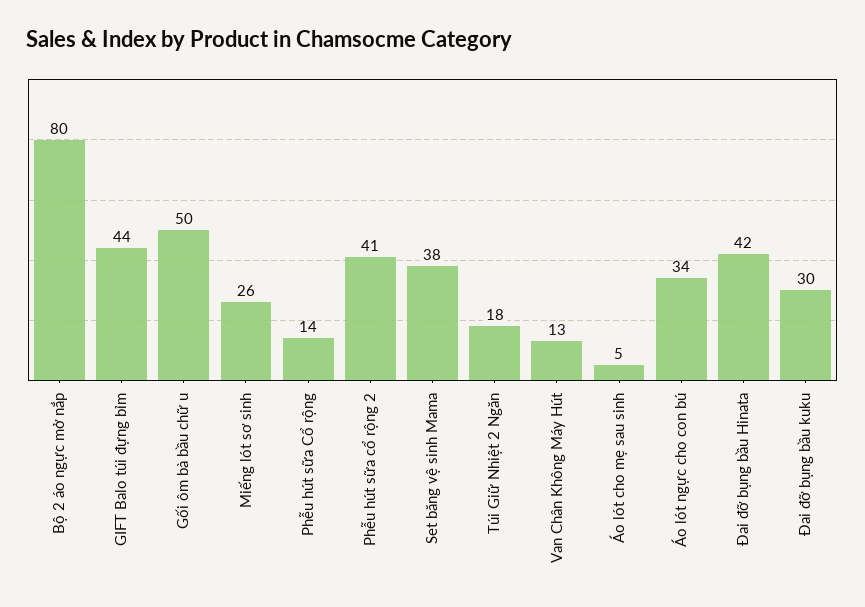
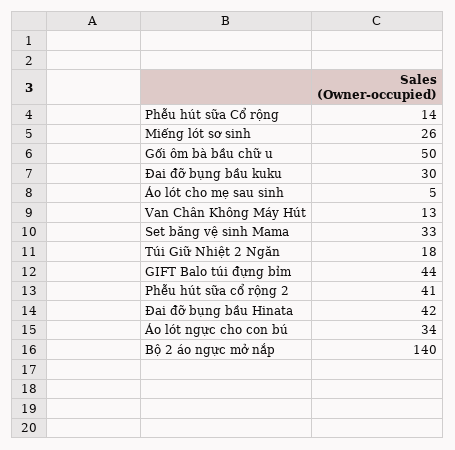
  {
-   "Bộ 2 áo ngực mở nắp": 80,
+   "Bộ 2 áo ngực mở nắp": 140,
    "GIFT Balo túi đựng bỉm": 44,
    "Gối ôm bà bầu chữ u": 50,
    "Miếng lót sơ sinh": 26,
    "Phễu hút sữa Cổ rộng": 14,
    "Phễu hút sữa cổ rộng 2": 41,
-   "Set băng vệ sinh Mama": 38,
+   "Set băng vệ sinh Mama": 33,
    "Túi Giữ Nhiệt 2 Ngăn": 18,
    "Van Chân Không Máy Hút": 13,
    "Áo lót cho mẹ sau sinh": 5,
    "Áo lót ngực cho con bú": 34,
    "Đai đỡ bụng bầu Hinata": 42,
    "Đai đỡ bụng bầu kuku": 30
  }

